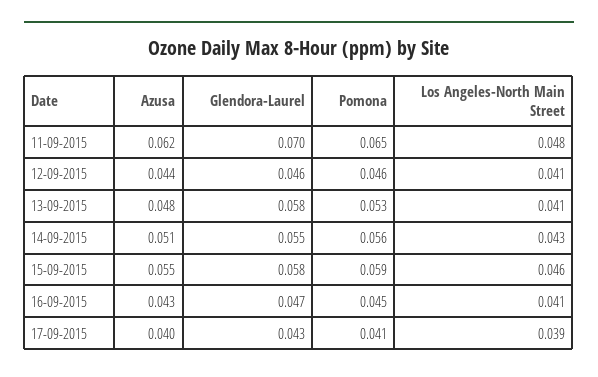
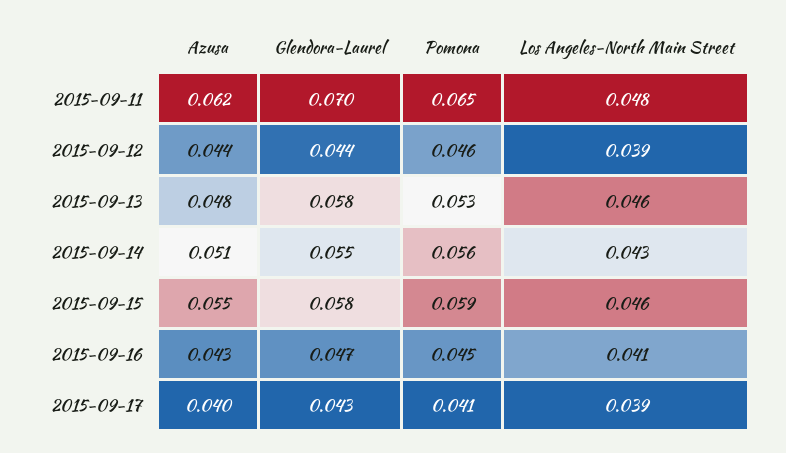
  {
    "Azusa": {
      "11-09-2015": 0.062,
      "12-09-2015": 0.044,
      "13-09-2015": 0.048,
      "14-09-2015": 0.051,
      "15-09-2015": 0.055,
      "16-09-2015": 0.043,
      "17-09-2015": 0.04
    },
    "Glendora-Laurel": {
      "11-09-2015": 0.07,
-     "12-09-2015": 0.046,
+     "12-09-2015": 0.044,
      "13-09-2015": 0.058,
      "14-09-2015": 0.055,
      "15-09-2015": 0.058,
      "16-09-2015": 0.047,
      "17-09-2015": 0.043
    },
    "Pomona": {
      "11-09-2015": 0.065,
      "12-09-2015": 0.046,
      "13-09-2015": 0.053,
      "14-09-2015": 0.056,
      "15-09-2015": 0.059,
      "16-09-2015": 0.045,
      "17-09-2015": 0.041
    },
    "Los Angeles-North Main Street": {
      "11-09-2015": 0.048,
-     "12-09-2015": 0.041,
+     "12-09-2015": 0.039,
-     "13-09-2015": 0.041,
+     "13-09-2015": 0.046,
      "14-09-2015": 0.043,
      "15-09-2015": 0.046,
      "16-09-2015": 0.041,
      "17-09-2015": 0.039
    }
  }

